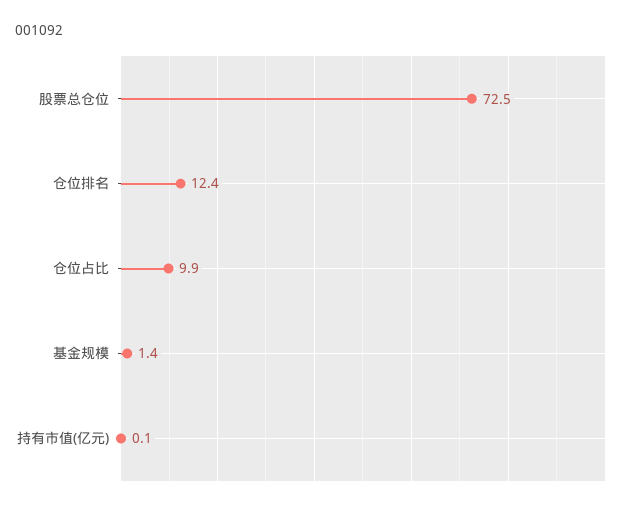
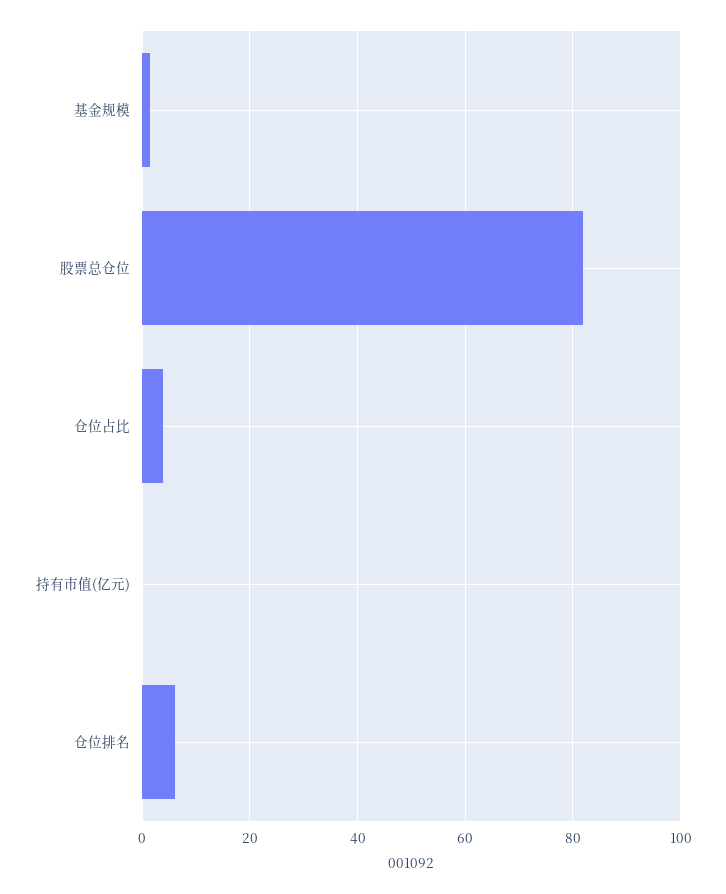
  {
-   "股票总仓位": 72.5,
+   "股票总仓位": 82,
-   "仓位排名": 12.4,
+   "仓位排名": 6,
-   "仓位占比": 9.9,
+   "仓位占比": 4,
    "基金规模": 1.4,
    "持有市值(亿元)": 0.1
  }

